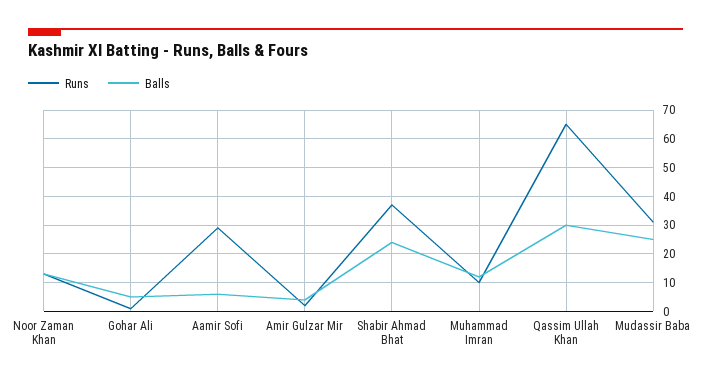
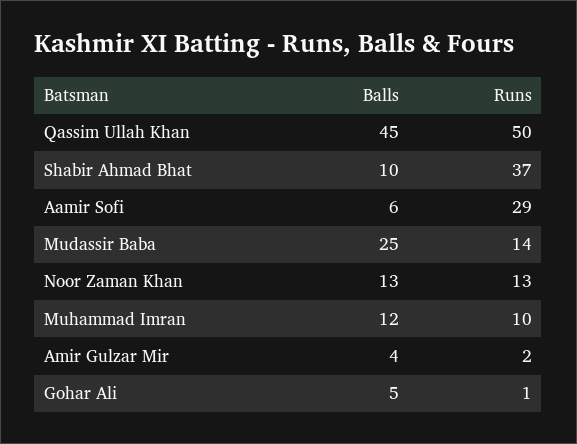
  {
    "Runs": {
      "Noor Zaman Khan": 13,
      "Gohar Ali": 1,
      "Aamir Sofi": 29,
      "Amir Gulzar Mir": 2,
      "Shabir Ahmad Bhat": 37,
      "Muhammad Imran": 10,
-     "Qassim Ullah Khan": 65,
+     "Qassim Ullah Khan": 50,
-     "Mudassir Baba": 30
+     "Mudassir Baba": 14
    },
    "Balls": {
      "Noor Zaman Khan": 13,
      "Gohar Ali": 5,
      "Aamir Sofi": 6,
      "Amir Gulzar Mir": 4,
-     "Shabir Ahmad Bhat": 25,
+     "Shabir Ahmad Bhat": 10,
      "Muhammad Imran": 12,
-     "Qassim Ullah Khan": 30,
+     "Qassim Ullah Khan": 45,
      "Mudassir Baba": 25
    }
  }

